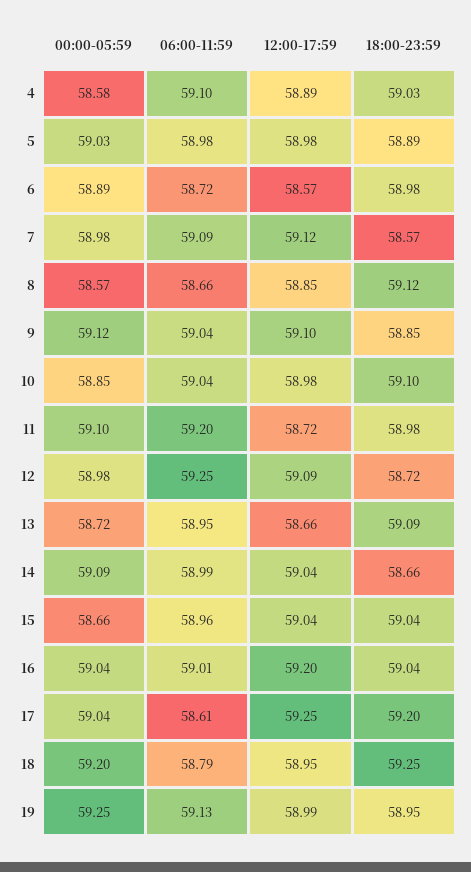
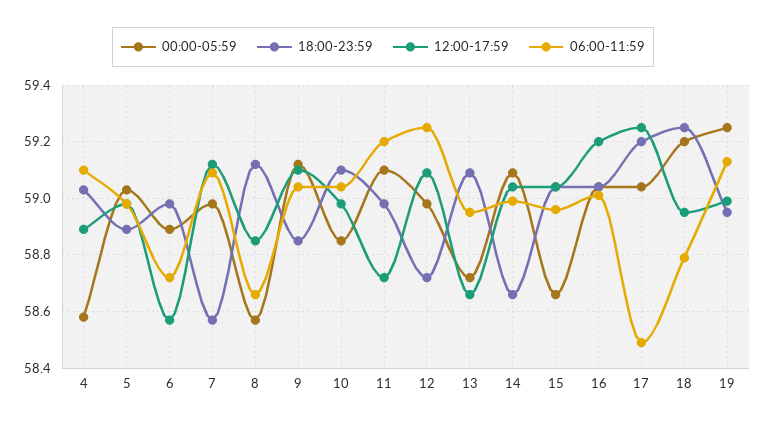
  {
    "00:00-05:59": {
      "4": 58.58,
      "5": 59.03,
      "6": 58.89,
      "7": 58.98,
      "8": 58.57,
      "9": 59.12,
      "10": 58.85,
      "11": 59.1,
      "12": 58.98,
      "13": 58.72,
      "14": 59.09,
      "15": 58.66,
      "16": 59.04,
      "17": 59.04,
      "18": 59.2,
      "19": 59.25
    },
    "06:00-11:59": {
      "4": 59.1,
      "5": 58.98,
      "6": 58.72,
      "7": 59.09,
      "8": 58.66,
      "9": 59.04,
      "10": 59.04,
      "11": 59.2,
      "12": 59.25,
      "13": 58.95,
      "14": 58.99,
      "15": 58.96,
      "16": 59.01,
-     "17": 58.61,
+     "17": 58.5,
      "18": 58.79,
      "19": 59.13
    },
    "12:00-17:59": {
      "4": 58.89,
      "5": 58.98,
      "6": 58.57,
      "7": 59.12,
      "8": 58.85,
      "9": 59.1,
      "10": 58.98,
      "11": 58.72,
      "12": 59.09,
      "13": 58.66,
      "14": 59.04,
      "15": 59.04,
      "16": 59.2,
      "17": 59.25,
      "18": 58.95,
      "19": 58.99
    },
    "18:00-23:59": {
      "4": 59.03,
      "5": 58.89,
      "6": 58.98,
      "7": 58.57,
      "8": 59.12,
      "9": 58.85,
      "10": 59.1,
      "11": 58.98,
      "12": 58.72,
      "13": 59.09,
      "14": 58.66,
      "15": 59.04,
      "16": 59.04,
      "17": 59.2,
      "18": 59.25,
      "19": 58.95
    }
  }

